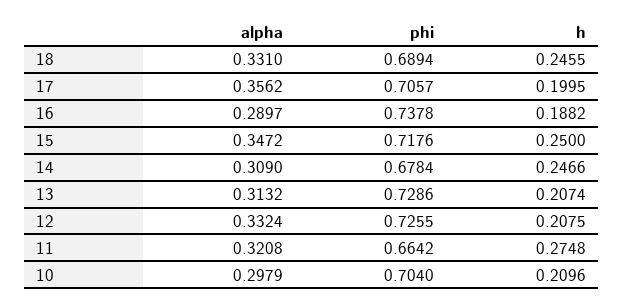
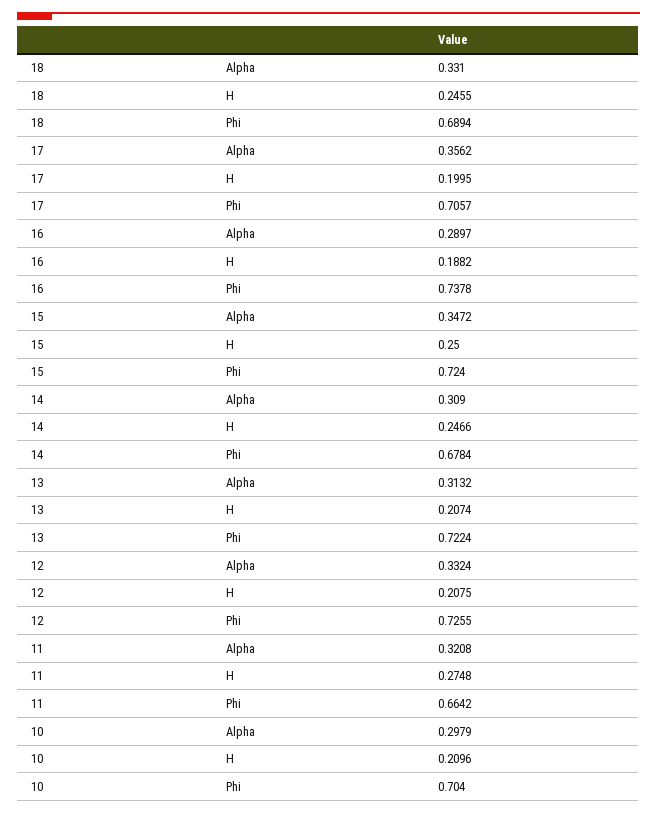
  {
    "alpha": {
      "18": 0.331,
      "17": 0.3562,
      "16": 0.2897,
      "15": 0.3472,
      "14": 0.309,
      "13": 0.3132,
      "12": 0.3324,
      "11": 0.3208,
      "10": 0.2979
    },
    "phi": {
      "18": 0.6894,
      "17": 0.7057,
      "16": 0.7378,
-     "15": 0.7176,
+     "15": 0.724,
      "14": 0.6784,
-     "13": 0.7286,
+     "13": 0.7224,
      "12": 0.7255,
      "11": 0.6642,
      "10": 0.704
    },
    "h": {
      "18": 0.2455,
      "17": 0.1995,
      "16": 0.1882,
      "15": 0.25,
      "14": 0.2466,
      "13": 0.2074,
      "12": 0.2075,
      "11": 0.2748,
      "10": 0.2096
    }
  }

